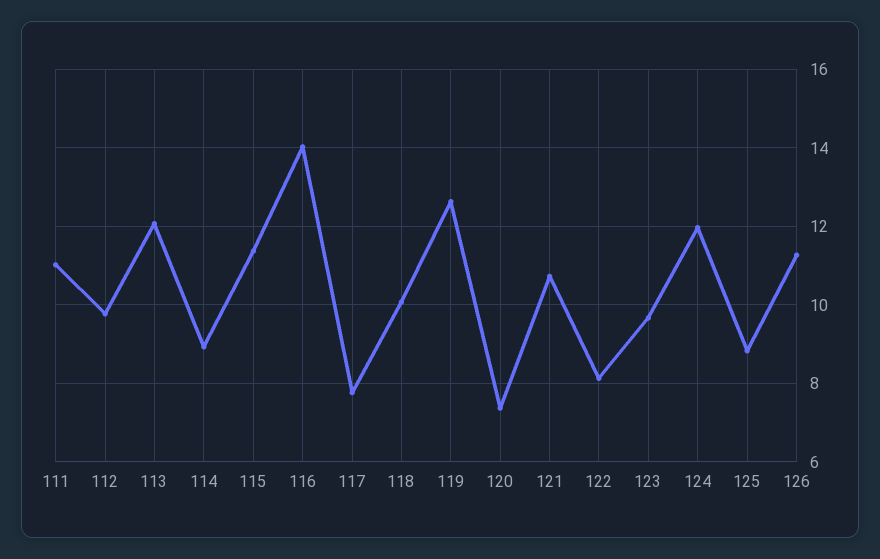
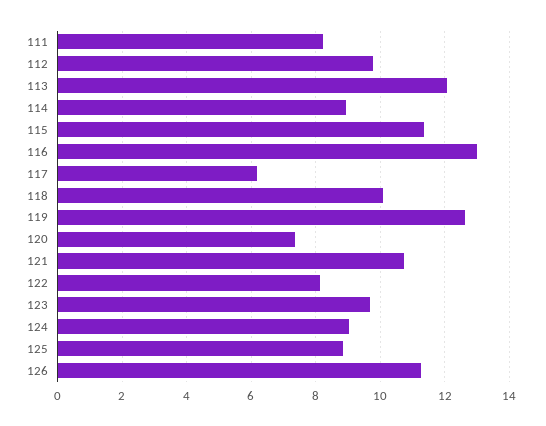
  {
-   "111": 11,
+   "111": 8.2,
    "112": 9.8,
    "113": 12,
    "114": 9,
    "115": 11.4,
-   "116": 14,
+   "116": 13,
-   "117": 7.8,
+   "117": 6.2,
    "118": 10,
    "119": 12.6,
    "120": 7.4,
    "121": 10.8,
    "122": 8.2,
    "123": 9.6,
-   "124": 12,
+   "124": 9,
    "125": 8.8,
    "126": 11.2
  }

